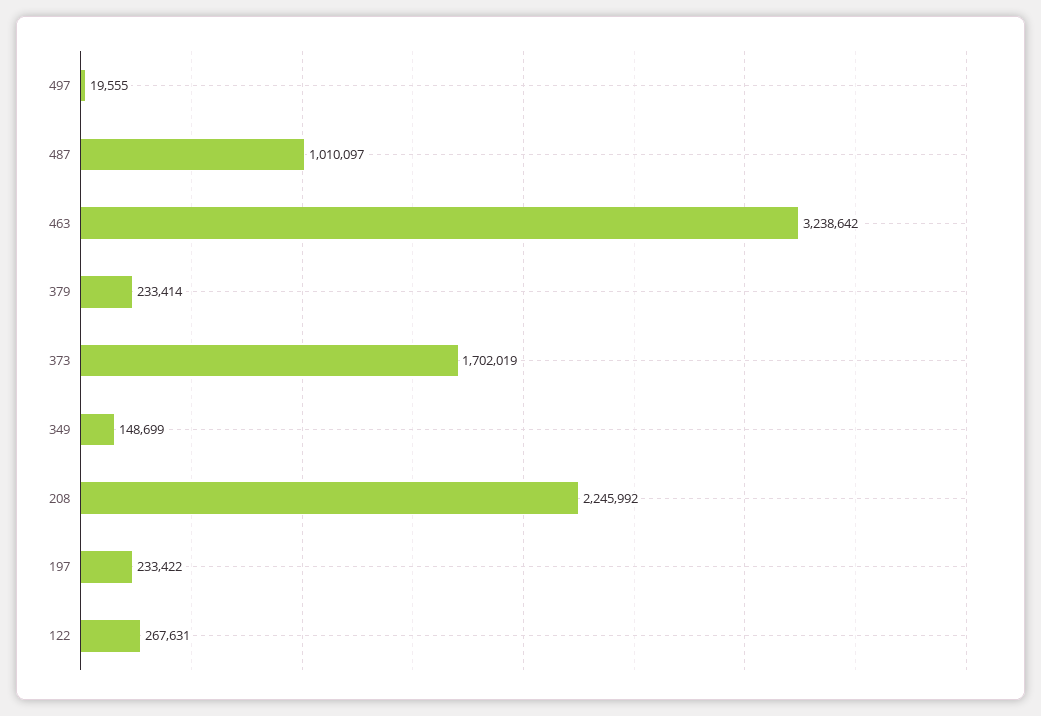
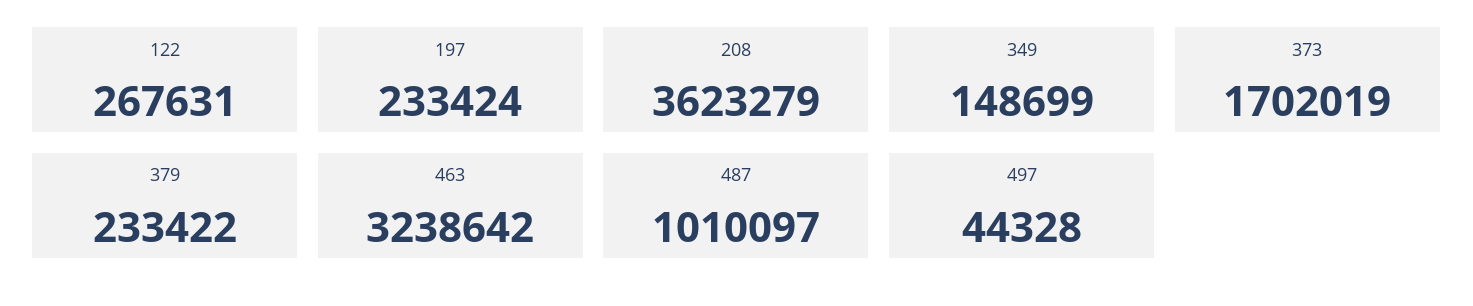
  {
-   "497": 19555,
+   "497": 44328,
    "487": 1010097,
    "463": 3238642,
-   "379": 233414,
+   "379": 233422,
    "373": 1702019,
    "349": 148699,
-   "208": 2245992,
+   "208": 3623279,
-   "197": 233422,
+   "197": 233424,
    "122": 267631
  }

